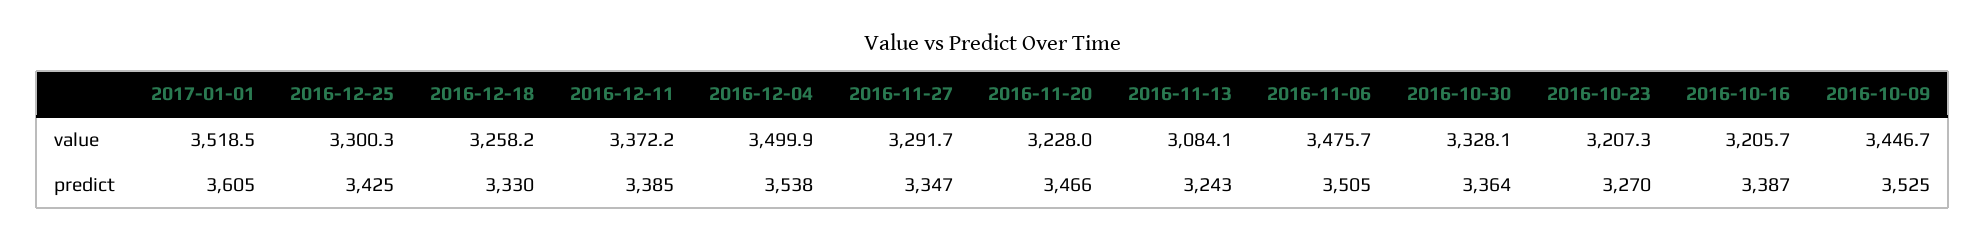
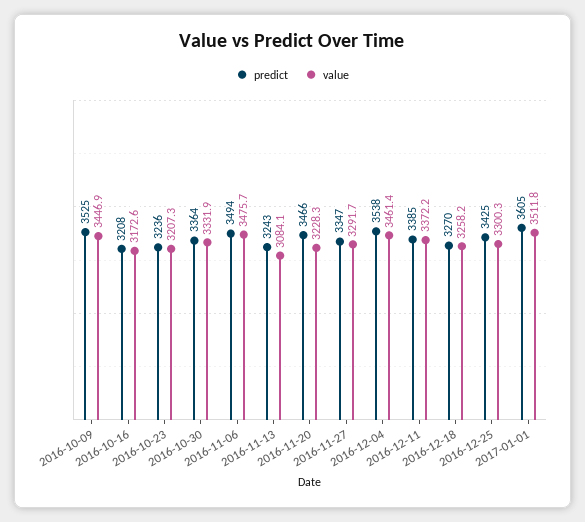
  {
    "value": {
-     "2017-01-01": 3518.5,
+     "2017-01-01": 3511.8,
      "2016-12-25": 3300.3,
      "2016-12-18": 3258.2,
      "2016-12-11": 3372.2,
-     "2016-12-04": 3499.9,
+     "2016-12-04": 3461.4,
      "2016-11-27": 3291.7,
-     "2016-11-20": 3228,
+     "2016-11-20": 3228.3,
      "2016-11-13": 3084.1,
      "2016-11-06": 3475.7,
-     "2016-10-30": 3328.1,
+     "2016-10-30": 3331.9,
      "2016-10-23": 3207.3,
-     "2016-10-16": 3205.7,
+     "2016-10-16": 3172.6,
-     "2016-10-09": 3446.7
+     "2016-10-09": 3446.9
    },
    "predict": {
      "2017-01-01": 3605,
      "2016-12-25": 3425,
-     "2016-12-18": 3330,
+     "2016-12-18": 3270,
      "2016-12-11": 3385,
      "2016-12-04": 3538,
      "2016-11-27": 3347,
      "2016-11-20": 3466,
      "2016-11-13": 3243,
-     "2016-11-06": 3505,
+     "2016-11-06": 3494,
      "2016-10-30": 3364,
-     "2016-10-23": 3270,
+     "2016-10-23": 3236,
-     "2016-10-16": 3387,
+     "2016-10-16": 3208,
      "2016-10-09": 3525
    }
  }

